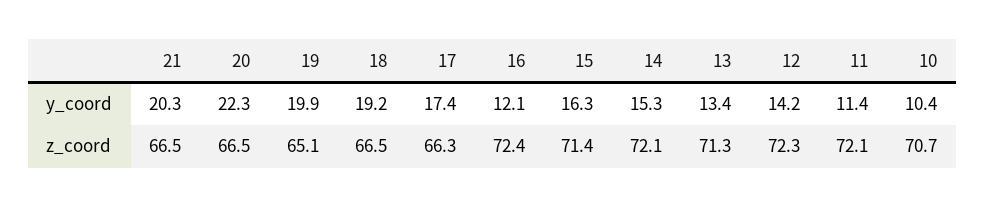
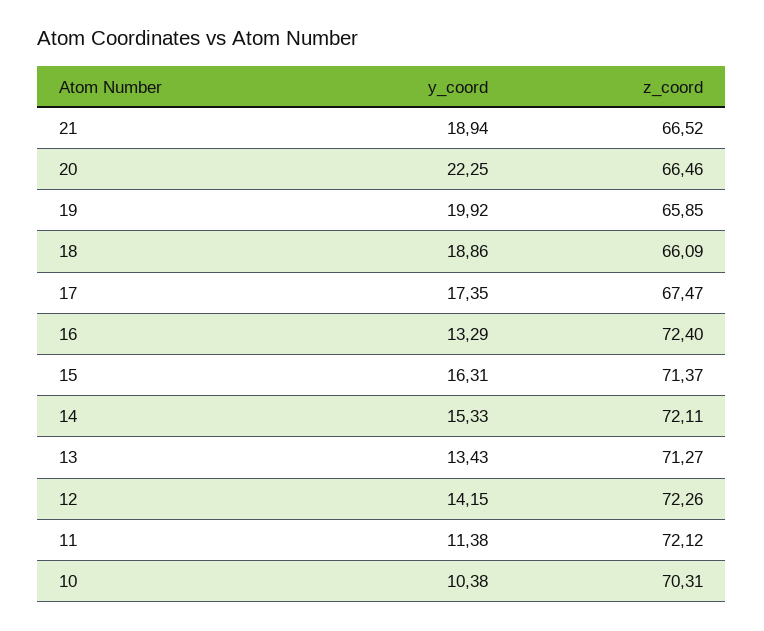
  {
    "21": {
-     "y_coord": 20.3,
+     "y_coord": 18.94,
      "z_coord": 66.52
    },
    "20": {
      "y_coord": 22.25,
      "z_coord": 66.46
    },
    "19": {
      "y_coord": 19.92,
-     "z_coord": 65.1
+     "z_coord": 65.85
    },
    "18": {
-     "y_coord": 19.2,
+     "y_coord": 18.86,
-     "z_coord": 66.5
+     "z_coord": 66.09
    },
    "17": {
      "y_coord": 17.35,
-     "z_coord": 66.3
+     "z_coord": 67.47
    },
    "16": {
-     "y_coord": 12.1,
+     "y_coord": 13.29,
      "z_coord": 72.4
    },
    "15": {
      "y_coord": 16.31,
      "z_coord": 71.37
    },
    "14": {
      "y_coord": 15.33,
      "z_coord": 72.11
    },
    "13": {
      "y_coord": 13.43,
      "z_coord": 71.27
    },
    "12": {
      "y_coord": 14.15,
      "z_coord": 72.26
    },
    "11": {
      "y_coord": 11.38,
      "z_coord": 72.12
    },
    "10": {
      "y_coord": 10.38,
-     "z_coord": 70.7
+     "z_coord": 70.31
    }
  }

